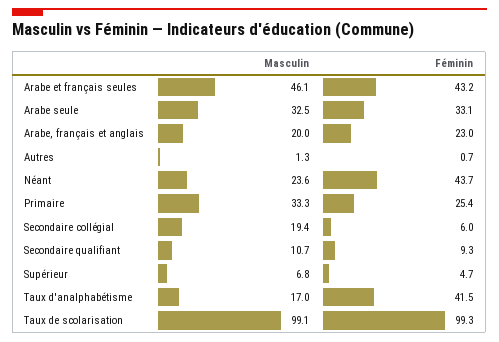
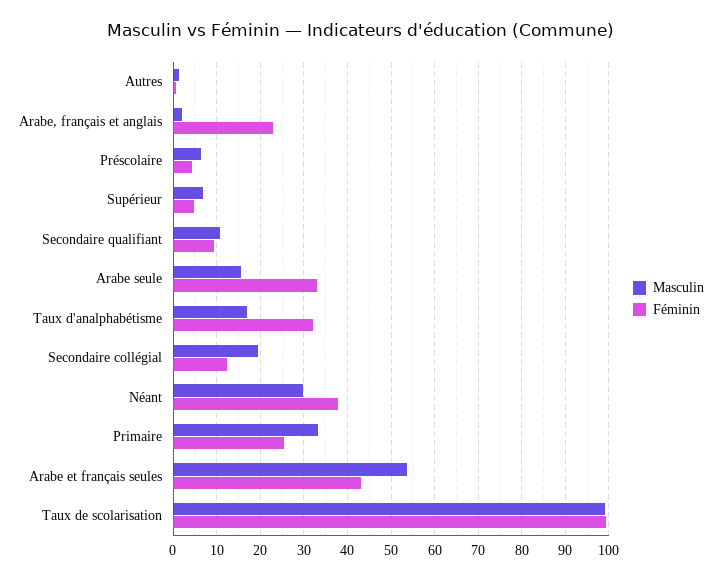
  {
    "Masculin": {
-     "Arabe et français seules": 46.1,
+     "Arabe et français seules": 54,
-     "Arabe seule": 32.5,
+     "Arabe seule": 16,
-     "Arabe, français et anglais": 20,
+     "Arabe, français et anglais": 2,
      "Autres": 1.3,
-     "Néant": 23.6,
+     "Néant": 30,
      "Primaire": 33.3,
      "Secondaire collégial": 19.4,
      "Secondaire qualifiant": 10.7,
      "Supérieur": 6.8,
      "Taux d'analphabétisme": 17,
-     "Taux de scolarisation": 99.1
+     "Taux de scolarisation": 99.1,
+     "Préscolaire": 6
    },
    "Féminin": {
      "Arabe et français seules": 43.2,
      "Arabe seule": 33.1,
      "Arabe, français et anglais": 23,
      "Autres": 0.7,
-     "Néant": 43.7,
+     "Néant": 38,
      "Primaire": 25.4,
-     "Secondaire collégial": 6,
+     "Secondaire collégial": 12,
      "Secondaire qualifiant": 9.3,
      "Supérieur": 4.7,
-     "Taux d'analphabétisme": 41.5,
+     "Taux d'analphabétisme": 32,
-     "Taux de scolarisation": 99.3
+     "Taux de scolarisation": 99.3,
+     "Préscolaire": 4
    }
  }

